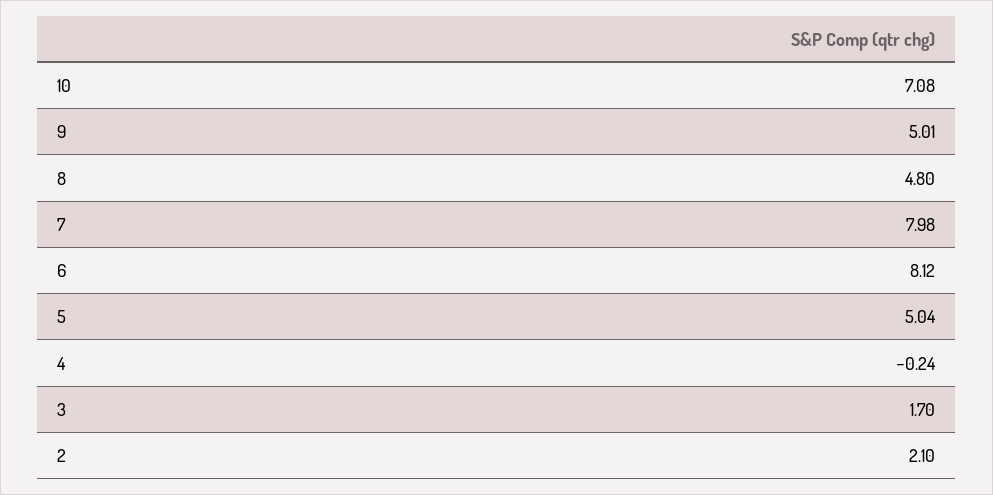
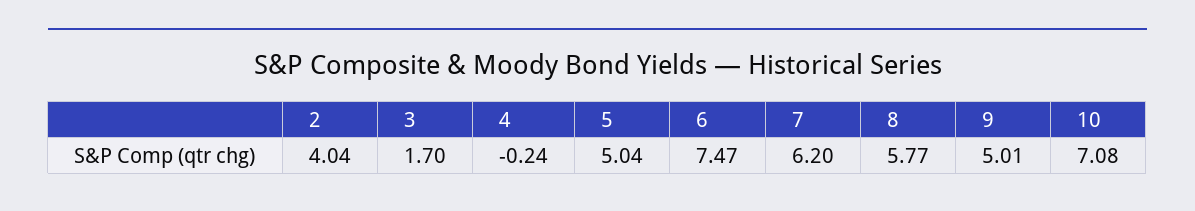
  {
    "10": 7.08,
    "9": 5.01,
-   "8": 4.8,
+   "8": 5.77,
-   "7": 7.98,
+   "7": 6.2,
-   "6": 8.12,
+   "6": 7.47,
    "5": 5.04,
    "4": -0.24,
    "3": 1.7,
-   "2": 2.1
+   "2": 4.04
  }

